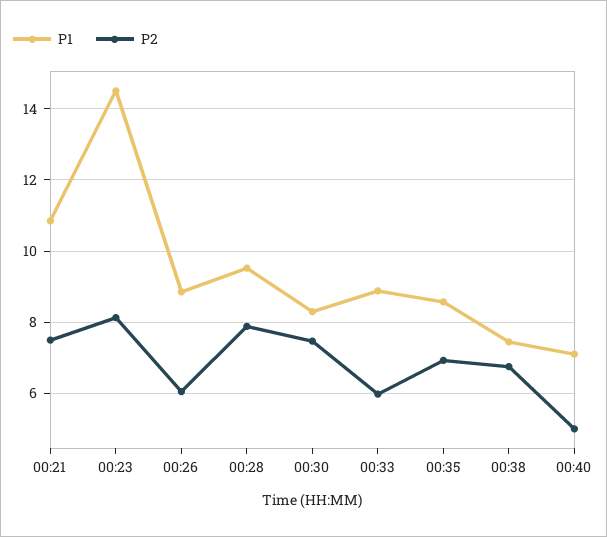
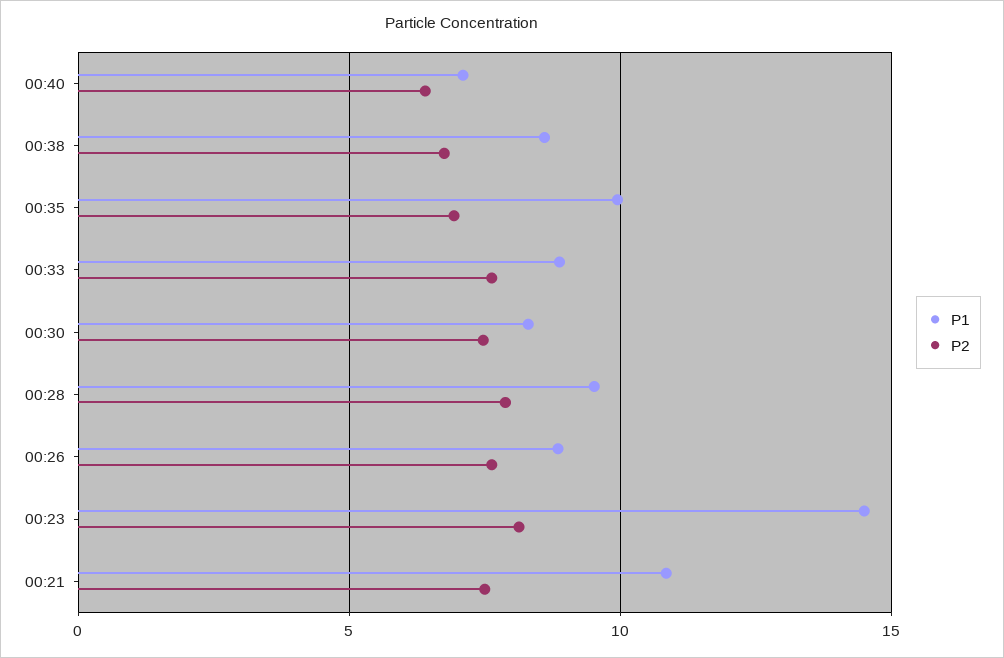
  {
    "P1": {
      "00:21": 10.8,
      "00:23": 14.6,
      "00:26": 8.8,
      "00:28": 9.6,
      "00:30": 8.4,
      "00:33": 8.8,
-     "00:35": 8.6,
+     "00:35": 10,
-     "00:38": 7.4,
+     "00:38": 8.5,
      "00:40": 7.2
    },
    "P2": {
      "00:21": 7.6,
      "00:23": 8.2,
-     "00:26": 6,
+     "00:26": 7.5,
      "00:28": 7.8,
      "00:30": 7.4,
-     "00:33": 6,
+     "00:33": 7.5,
      "00:35": 7,
      "00:38": 6.8,
-     "00:40": 5
+     "00:40": 6.5
    }
  }

